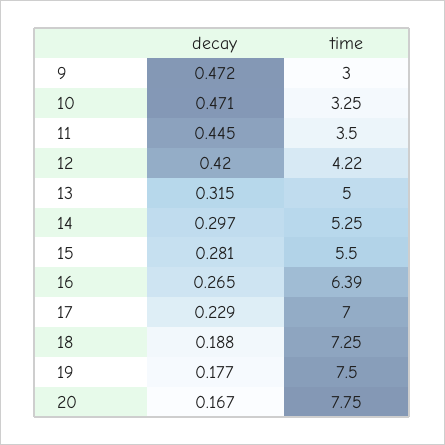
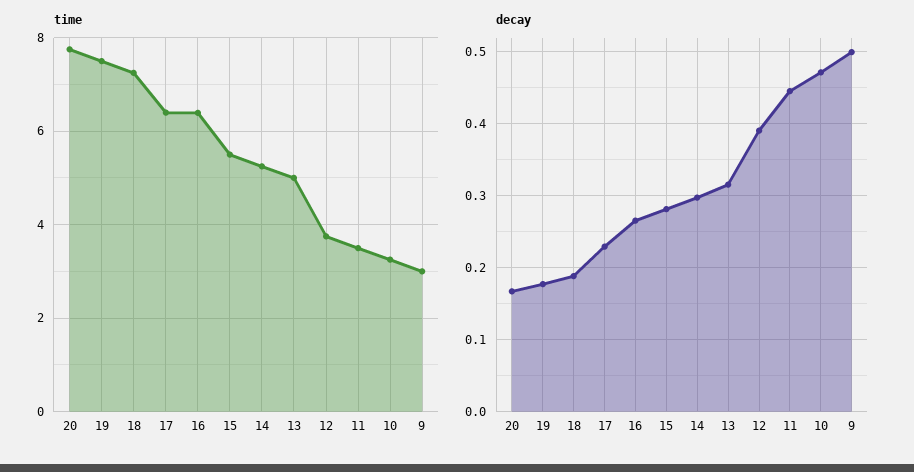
  {
    "decay": {
-     "9": 0.472,
+     "9": 0.5,
      "10": 0.471,
      "11": 0.445,
-     "12": 0.42,
+     "12": 0.39,
      "13": 0.315,
      "14": 0.297,
      "15": 0.281,
      "16": 0.265,
      "17": 0.229,
      "18": 0.188,
      "19": 0.177,
      "20": 0.167
    },
    "time": {
      "9": 3,
      "10": 3.25,
      "11": 3.5,
-     "12": 4.22,
+     "12": 3.8,
      "13": 5,
      "14": 5.25,
      "15": 5.5,
      "16": 6.39,
-     "17": 7,
+     "17": 6.4,
      "18": 7.25,
      "19": 7.5,
      "20": 7.75
    }
  }

